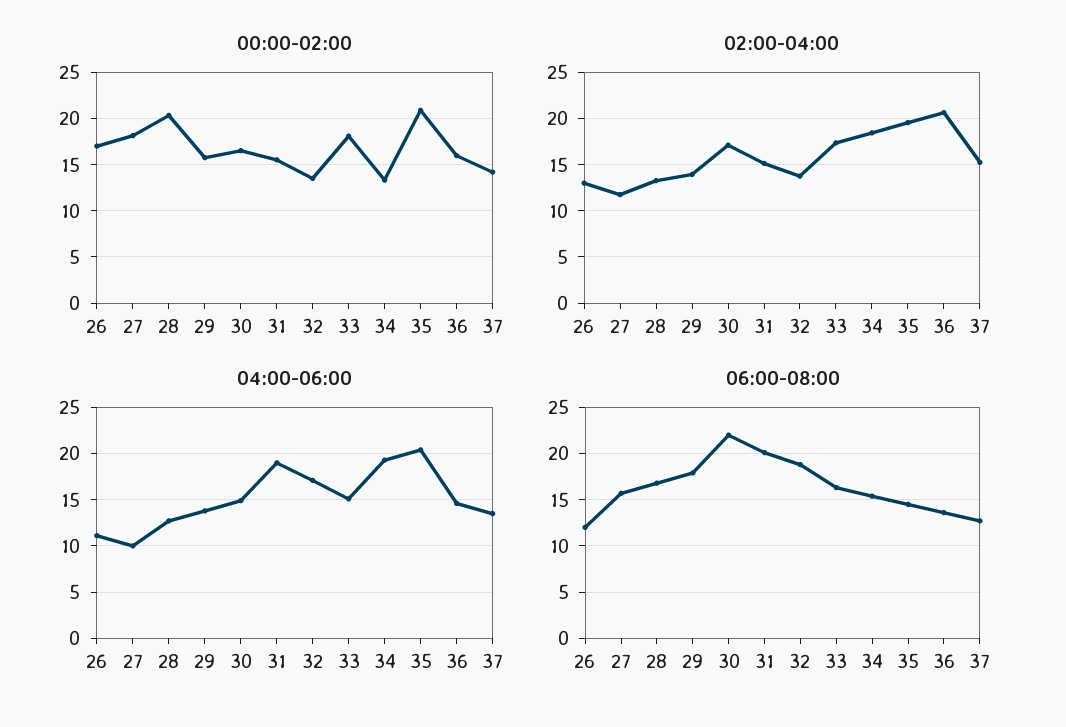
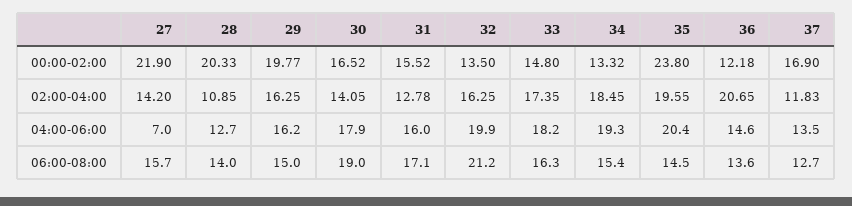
  {
    "00:00-02:00": {
-     "26": 17,
-     "27": 18,
+     "27": 21.9,
      "28": 20.33,
-     "29": 16,
+     "29": 19.77,
      "30": 16.52,
      "31": 15.52,
      "32": 13.5,
-     "33": 18,
+     "33": 14.8,
      "34": 13.32,
-     "35": 21,
+     "35": 23.8,
-     "36": 16,
+     "36": 12.18,
-     "37": 14
+     "37": 16.9
    },
    "02:00-04:00": {
-     "26": 13,
-     "27": 12,
+     "27": 14.2,
-     "28": 13,
+     "28": 10.85,
-     "29": 14,
+     "29": 16.25,
-     "30": 17,
+     "30": 14.05,
-     "31": 15,
+     "31": 12.78,
-     "32": 14,
+     "32": 16.25,
      "33": 17.35,
      "34": 18.45,
      "35": 19.55,
      "36": 20.65,
-     "37": 15
+     "37": 11.83
    },
    "04:00-06:00": {
-     "26": 11,
-     "27": 10,
+     "27": 7,
      "28": 12.7,
-     "29": 14,
+     "29": 16.2,
-     "30": 15,
+     "30": 17.9,
-     "31": 19,
+     "31": 16,
-     "32": 17,
+     "32": 19.9,
-     "33": 15,
+     "33": 18.2,
      "34": 19.3,
      "35": 20.4,
      "36": 14.6,
      "37": 13.5
    },
    "06:00-08:00": {
-     "26": 12,
      "27": 15.7,
-     "28": 17,
+     "28": 14,
-     "29": 18,
+     "29": 15,
-     "30": 22,
+     "30": 19,
-     "31": 20,
+     "31": 17.1,
-     "32": 19,
+     "32": 21.2,
      "33": 16.3,
      "34": 15.4,
      "35": 14.5,
      "36": 13.6,
      "37": 12.7
    }
  }

